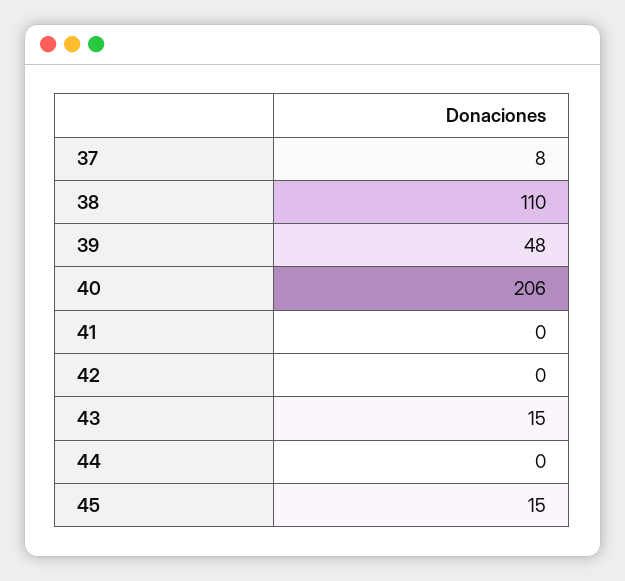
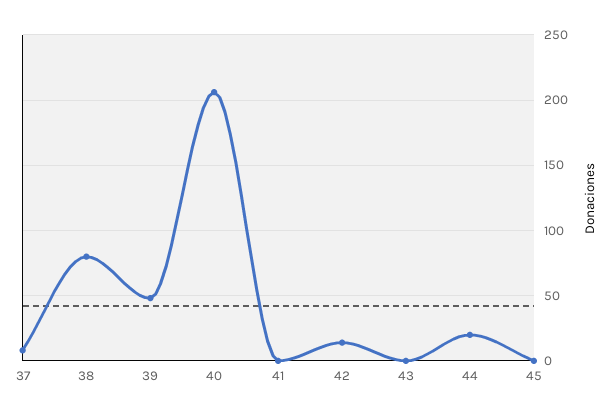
  {
    "37": 8,
-   "38": 110,
+   "38": 80,
    "39": 48,
    "40": 206,
    "41": 0,
-   "42": 0,
+   "42": 15,
-   "43": 15,
+   "43": 0,
-   "44": 0,
+   "44": 20,
-   "45": 15
+   "45": 0
  }

